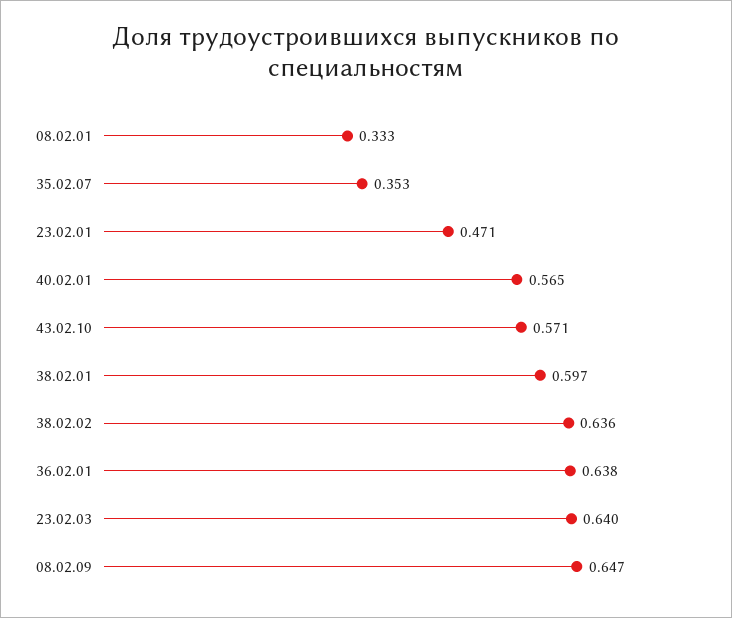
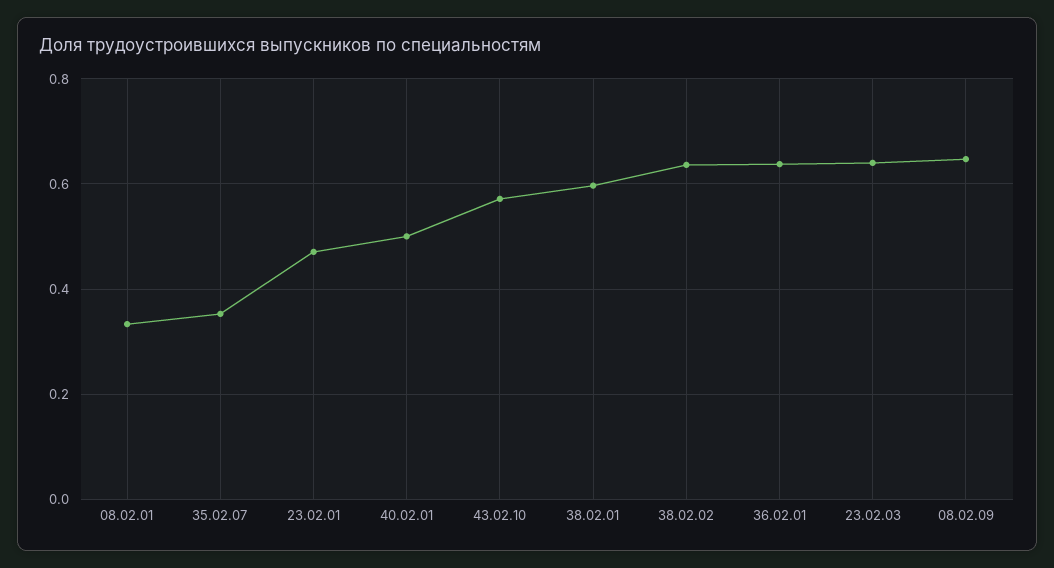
  {
    "08.02.01": 0.333,
    "35.02.07": 0.353,
    "23.02.01": 0.471,
-   "40.02.01": 0.565,
+   "40.02.01": 0.5,
    "43.02.10": 0.571,
    "38.02.01": 0.597,
    "38.02.02": 0.636,
    "36.02.01": 0.638,
    "23.02.03": 0.64,
    "08.02.09": 0.647
  }

